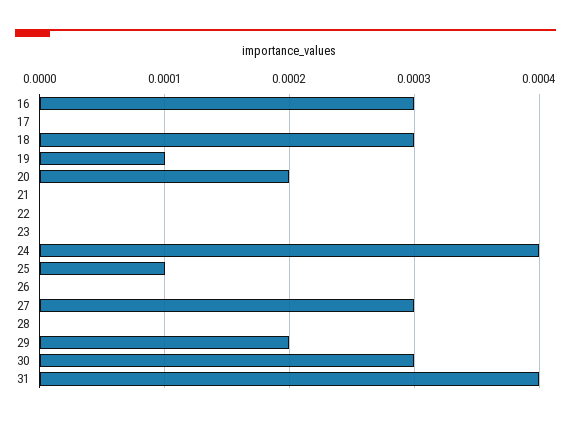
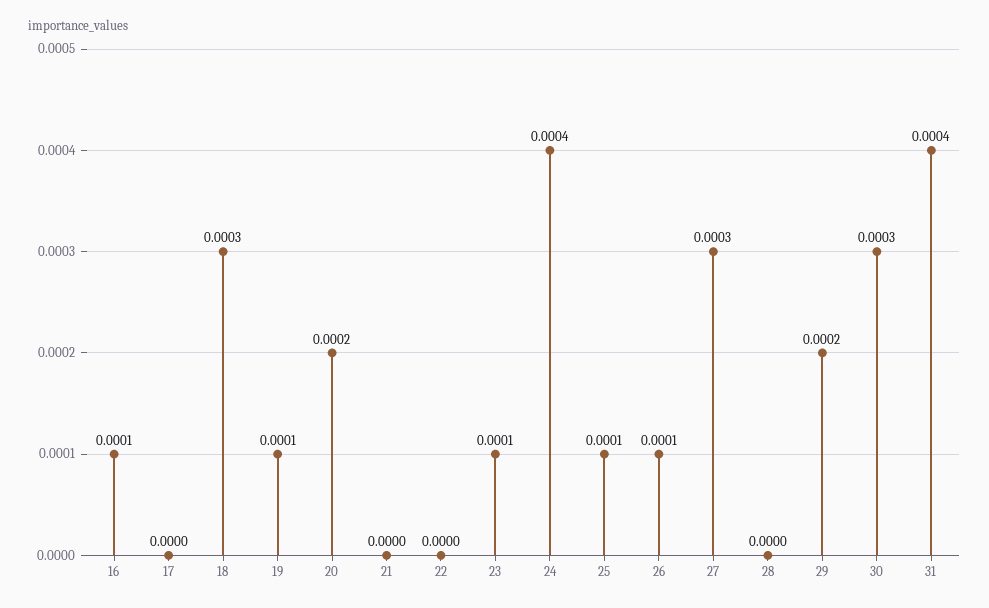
  {
-   "16": 0.0003,
+   "16": 0.0001,
    "17": 0,
    "18": 0.0003,
    "19": 0.0001,
    "20": 0.0002,
    "21": 0,
    "22": 0,
-   "23": 0,
+   "23": 0.0001,
    "24": 0.0004,
    "25": 0.0001,
-   "26": 0,
+   "26": 0.0001,
    "27": 0.0003,
    "28": 0,
    "29": 0.0002,
    "30": 0.0003,
    "31": 0.0004
  }

